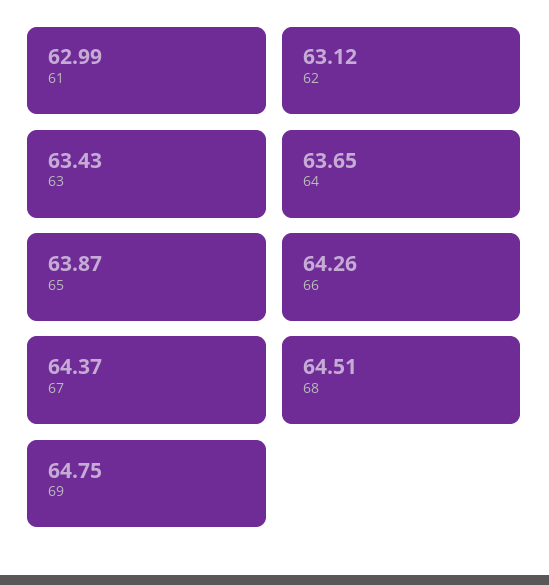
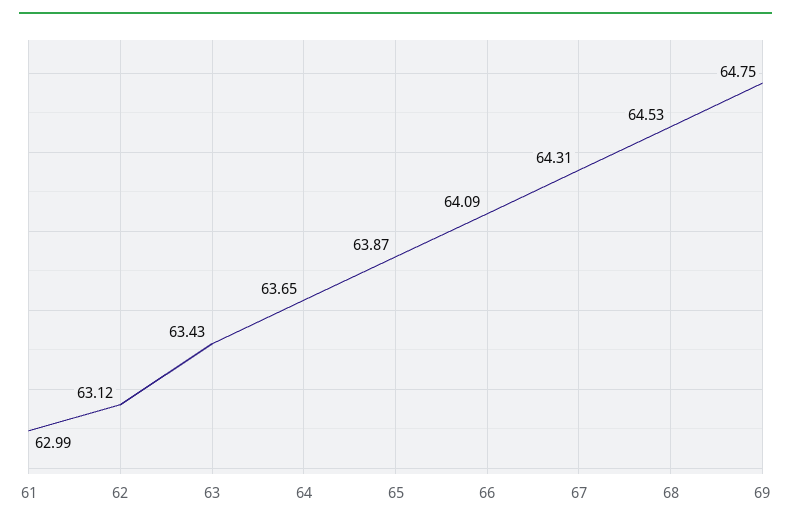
  {
    "61": 62.99,
    "62": 63.12,
    "63": 63.43,
    "64": 63.65,
    "65": 63.87,
-   "66": 64.26,
+   "66": 64.09,
-   "67": 64.37,
+   "67": 64.31,
-   "68": 64.51,
+   "68": 64.53,
    "69": 64.75
  }

